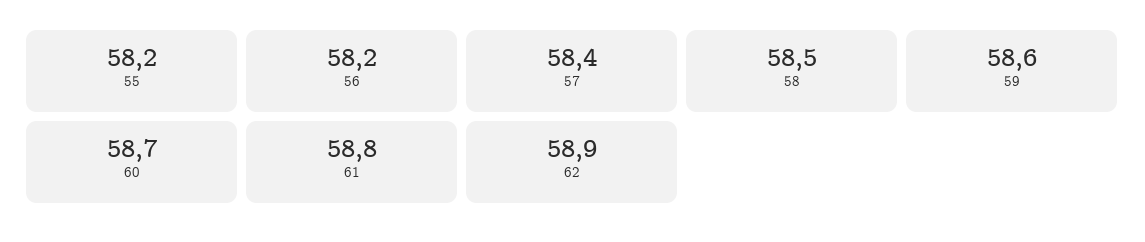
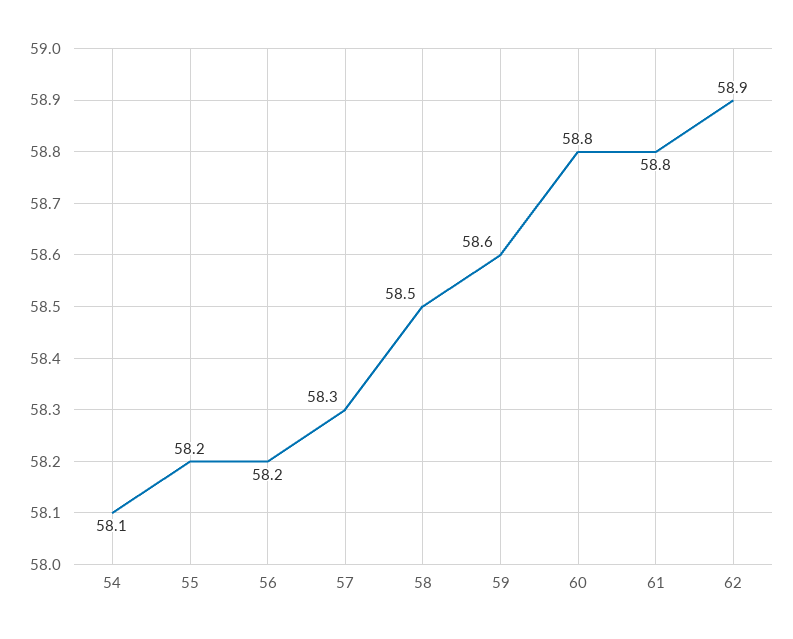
  {
    "55": 58.2,
    "56": 58.2,
-   "57": 58.4,
+   "57": 58.3,
    "58": 58.5,
    "59": 58.6,
-   "60": 58.7,
+   "60": 58.8,
    "61": 58.8,
-   "62": 58.9
+   "62": 58.9,
+   "54": 58.1
  }

